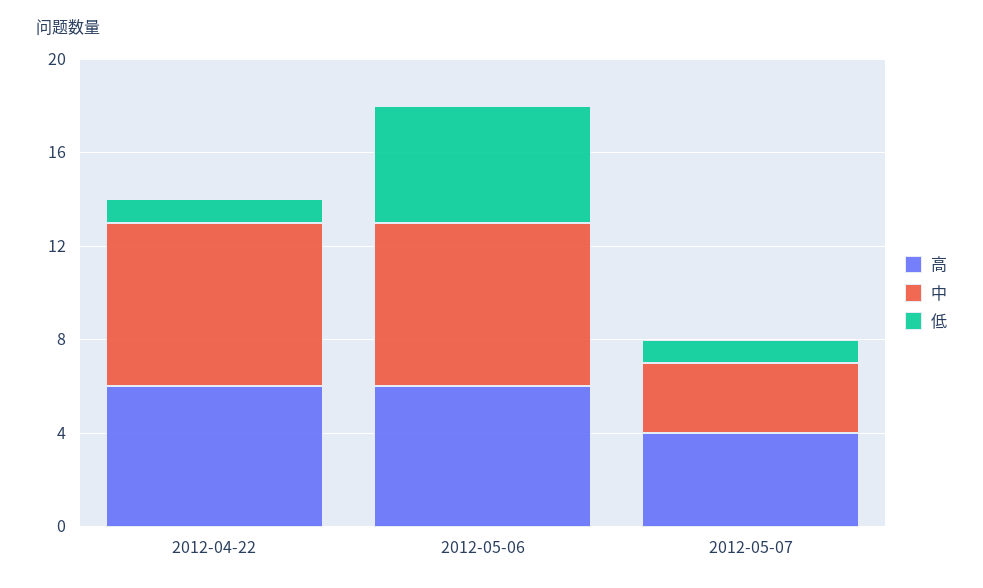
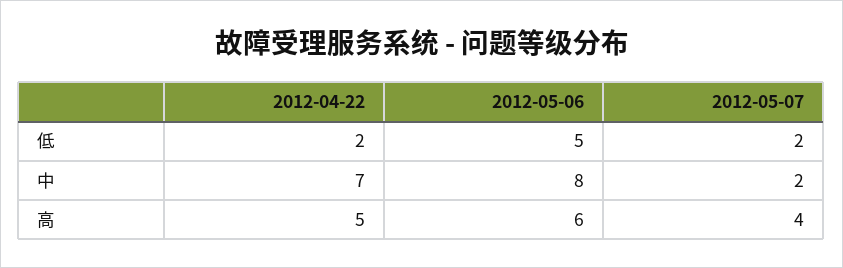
  {
    "高": {
-     "2012-04-22": 6,
+     "2012-04-22": 5,
      "2012-05-06": 6,
      "2012-05-07": 4
    },
    "中": {
      "2012-04-22": 7,
-     "2012-05-06": 7,
+     "2012-05-06": 8,
-     "2012-05-07": 3
+     "2012-05-07": 2
    },
    "低": {
-     "2012-04-22": 1,
+     "2012-04-22": 2,
      "2012-05-06": 5,
-     "2012-05-07": 1
+     "2012-05-07": 2
    }
  }

